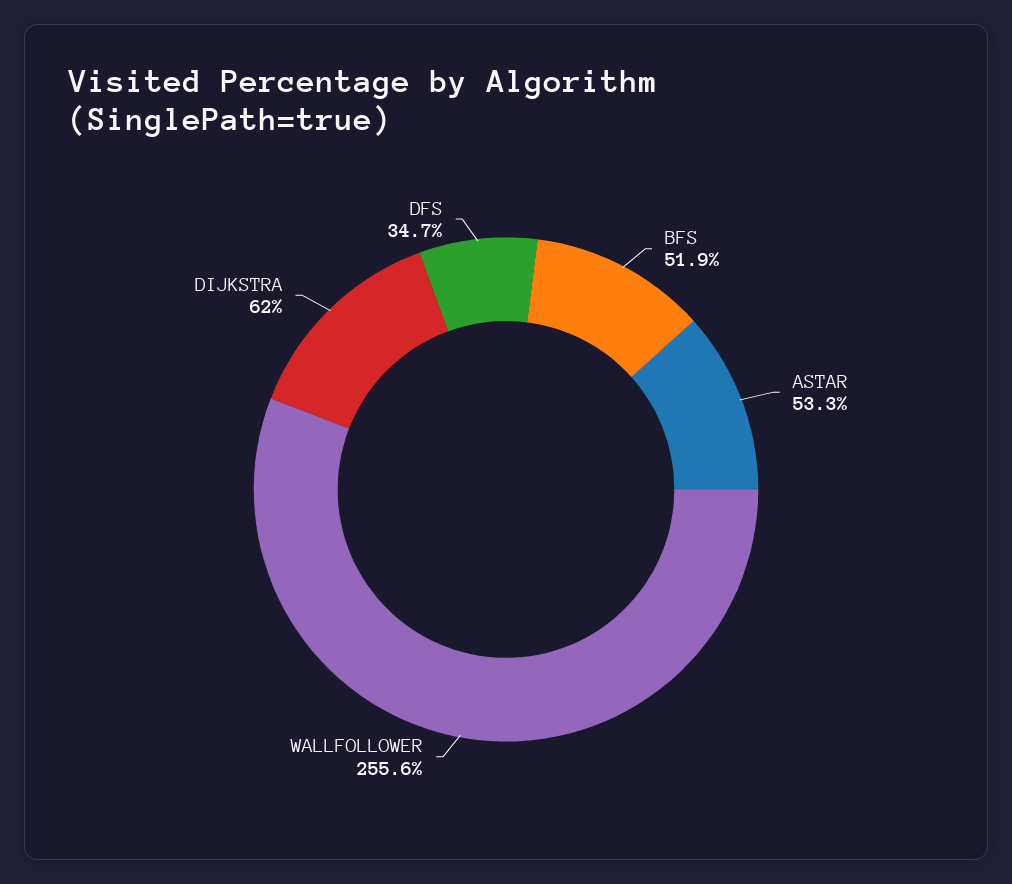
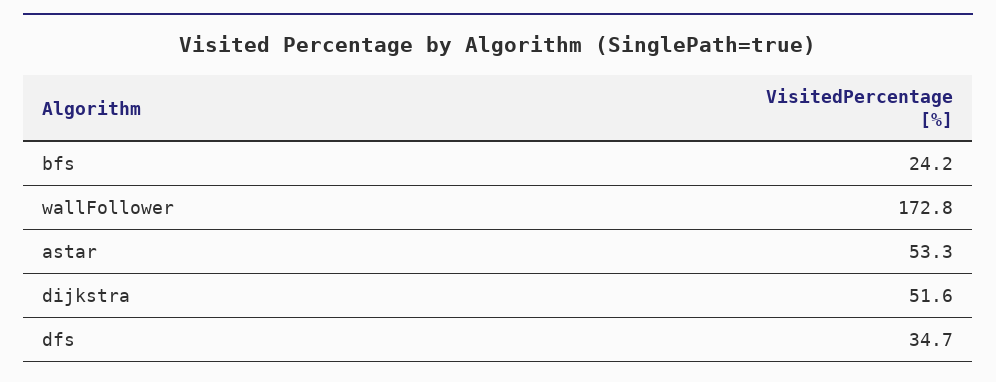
  {
-   "BFS": 51.9,
+   "BFS": 24.2,
    "ASTAR": 53.3,
-   "WALLFOLLOWER": 255.6,
+   "WALLFOLLOWER": 172.8,
-   "DIJKSTRA": 62,
+   "DIJKSTRA": 51.6,
    "DFS": 34.7
  }

